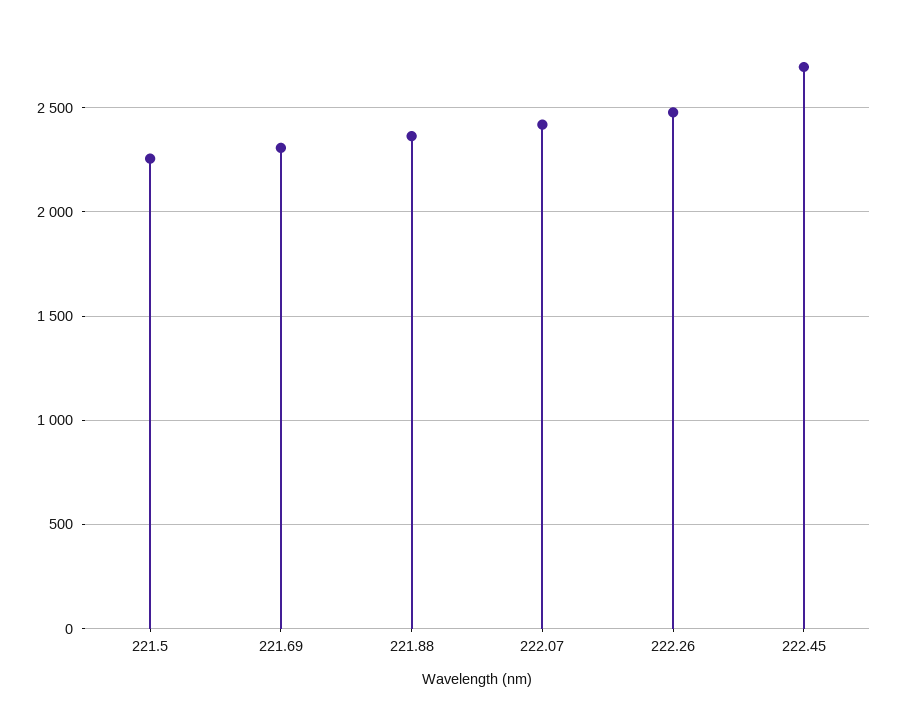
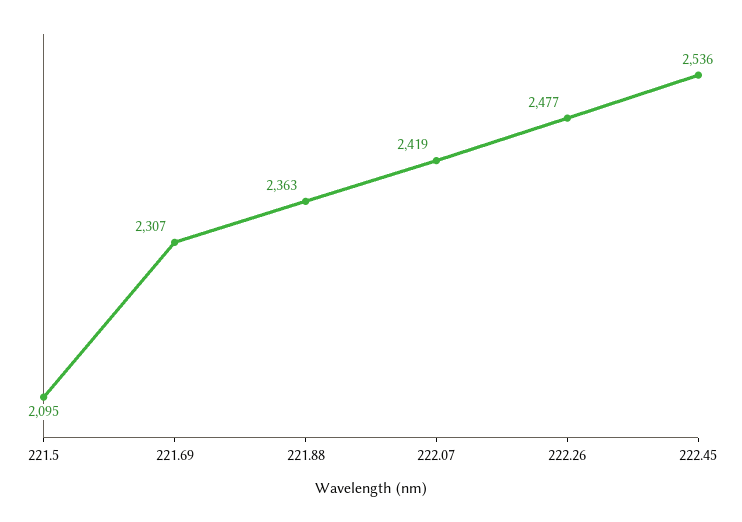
  {
-   "221.5": 2250,
+   "221.5": 2095,
    "221.69": 2307,
    "221.88": 2363,
    "222.07": 2419,
    "222.26": 2477,
-   "222.45": 2700
+   "222.45": 2536
  }

